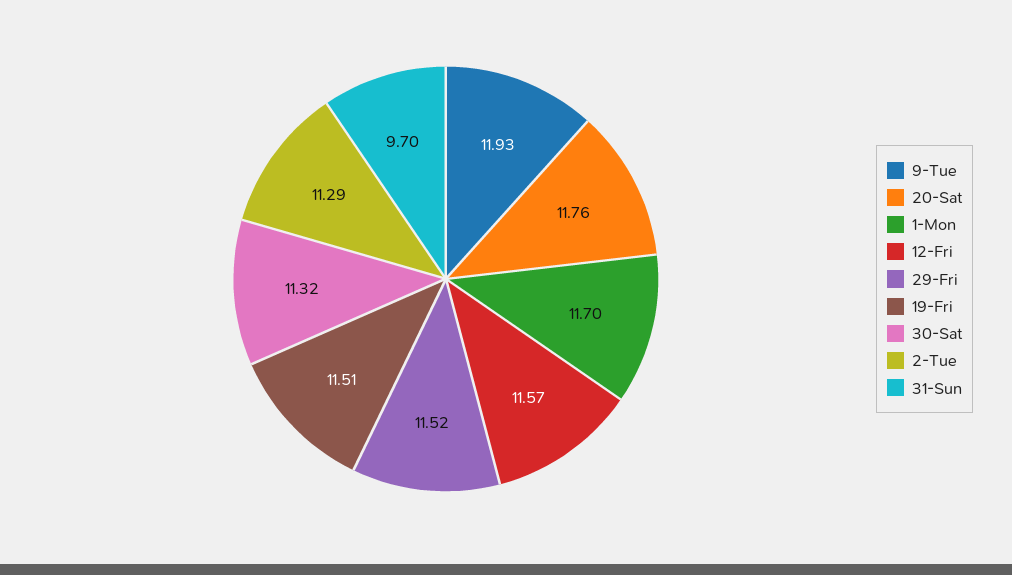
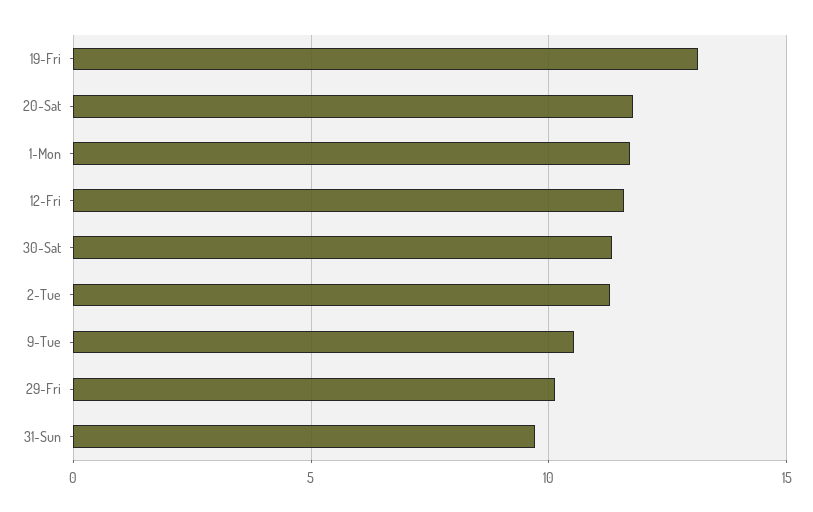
  {
-   "9-Tue": 11.93,
+   "9-Tue": 10.5,
    "20-Sat": 11.76,
    "1-Mon": 11.7,
    "12-Fri": 11.57,
-   "29-Fri": 11.52,
+   "29-Fri": 10,
-   "19-Fri": 11.51,
+   "19-Fri": 13,
    "30-Sat": 11.32,
    "2-Tue": 11.29,
    "31-Sun": 9.7
  }

